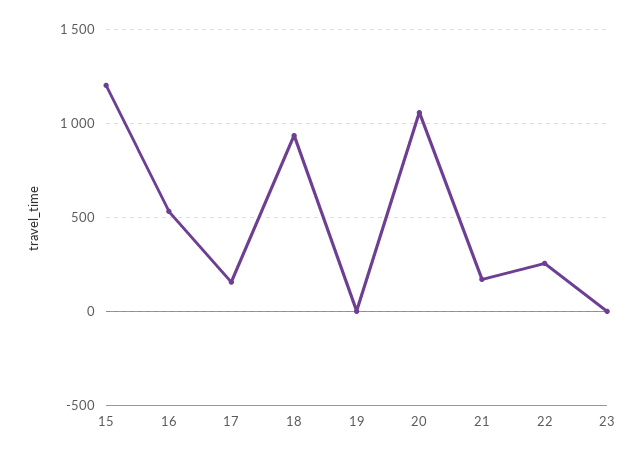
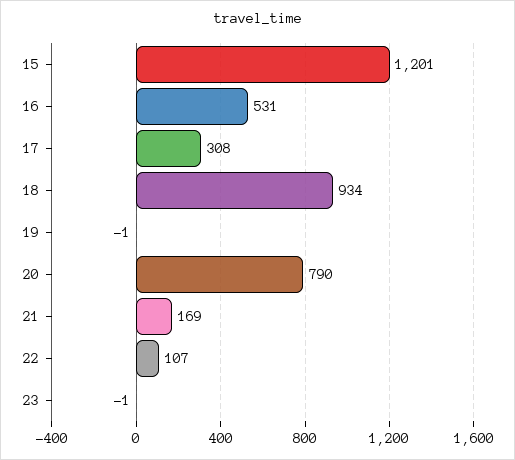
  {
    "15": 1201,
    "16": 531,
-   "17": 150,
+   "17": 308,
    "18": 934,
    "19": -1,
-   "20": 1050,
+   "20": 790,
    "21": 169,
-   "22": 250,
+   "22": 107,
    "23": -1
  }

